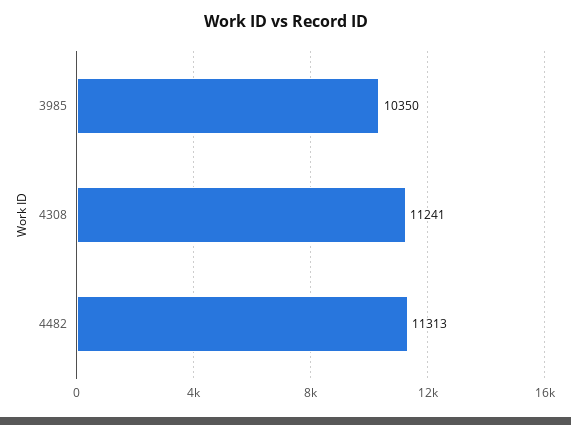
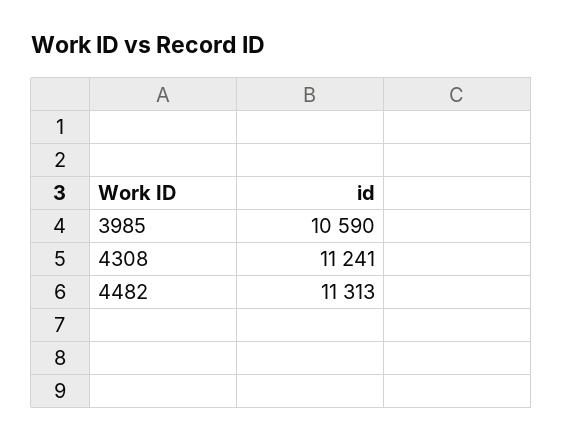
  {
-   "3985": 10350,
+   "3985": 10590,
    "4308": 11241,
    "4482": 11313
  }

